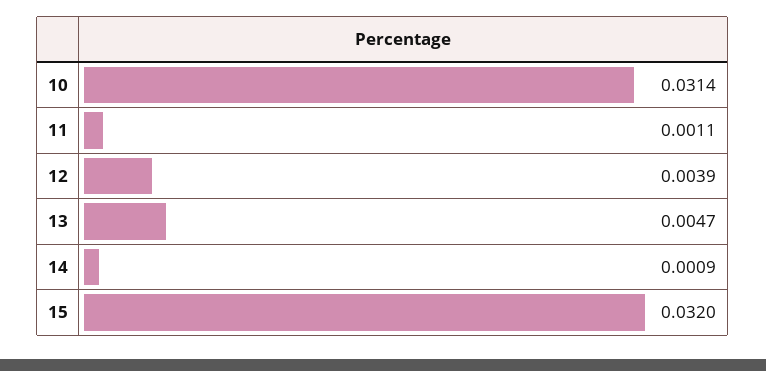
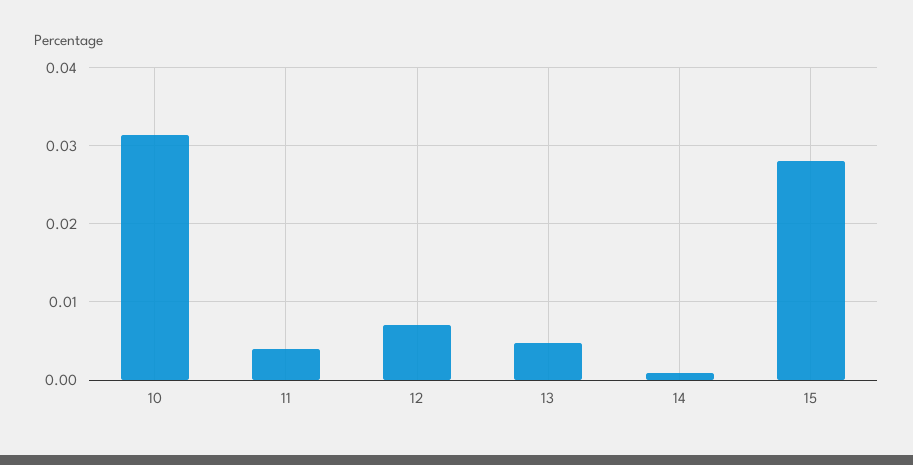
  {
    "10": 0.0314,
-   "11": 0.0011,
+   "11": 0.004,
-   "12": 0.0039,
+   "12": 0.007,
    "13": 0.0047,
    "14": 0.0009,
-   "15": 0.032
+   "15": 0.028
  }

